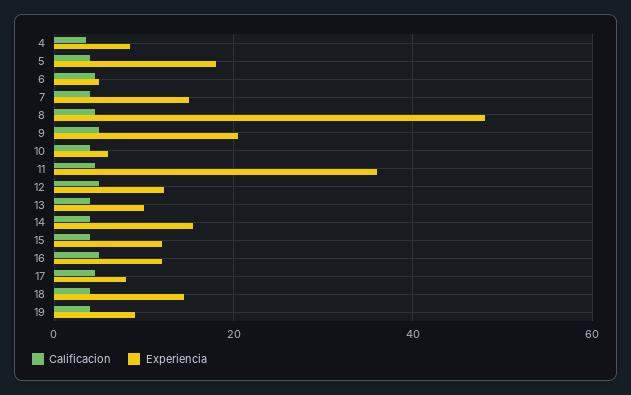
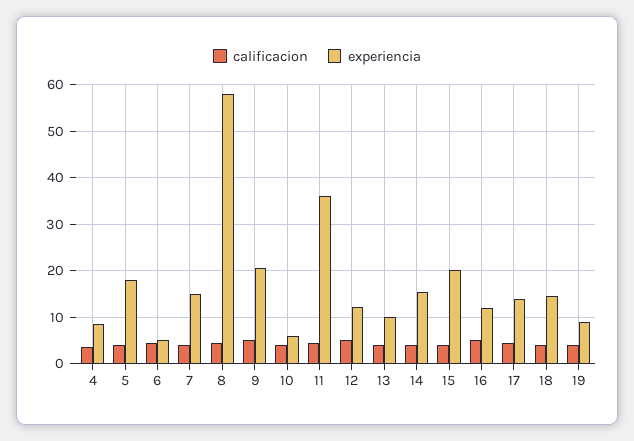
  {
    "Calificacion": {
      "4": 4,
      "5": 4,
      "6": 4,
      "7": 4,
      "8": 4,
      "9": 6,
      "10": 4,
      "11": 4,
      "12": 6,
      "13": 4,
      "14": 4,
      "15": 4,
      "16": 6,
      "17": 4,
      "18": 4,
      "19": 4
    },
    "Experiencia": {
      "4": 8,
      "5": 18,
      "6": 6,
      "7": 16,
-     "8": 48,
+     "8": 58,
      "9": 20,
      "10": 6,
      "11": 36,
      "12": 12,
      "13": 10,
      "14": 16,
-     "15": 12,
+     "15": 20,
      "16": 12,
-     "17": 8,
+     "17": 14,
      "18": 14,
      "19": 10
    }
  }

